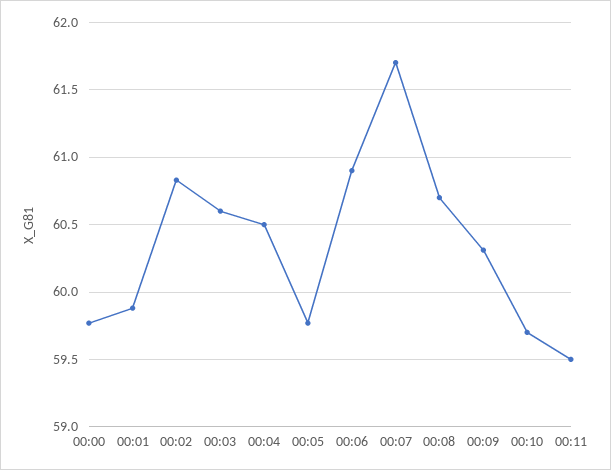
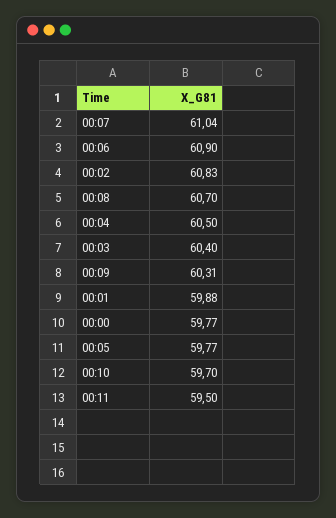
  {
    "00:00": 59.77,
    "00:01": 59.88,
    "00:02": 60.83,
-   "00:03": 60.6,
+   "00:03": 60.4,
    "00:04": 60.5,
    "00:05": 59.77,
    "00:06": 60.9,
-   "00:07": 61.7,
+   "00:07": 61.04,
    "00:08": 60.7,
    "00:09": 60.31,
    "00:10": 59.7,
    "00:11": 59.5
  }

